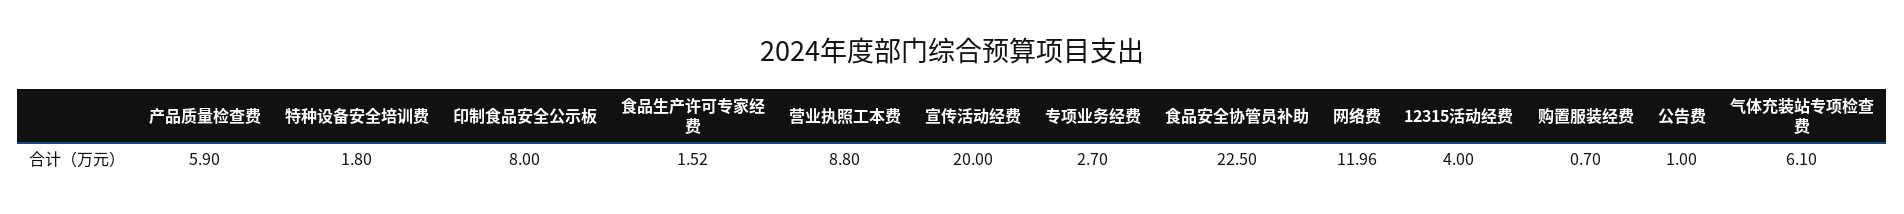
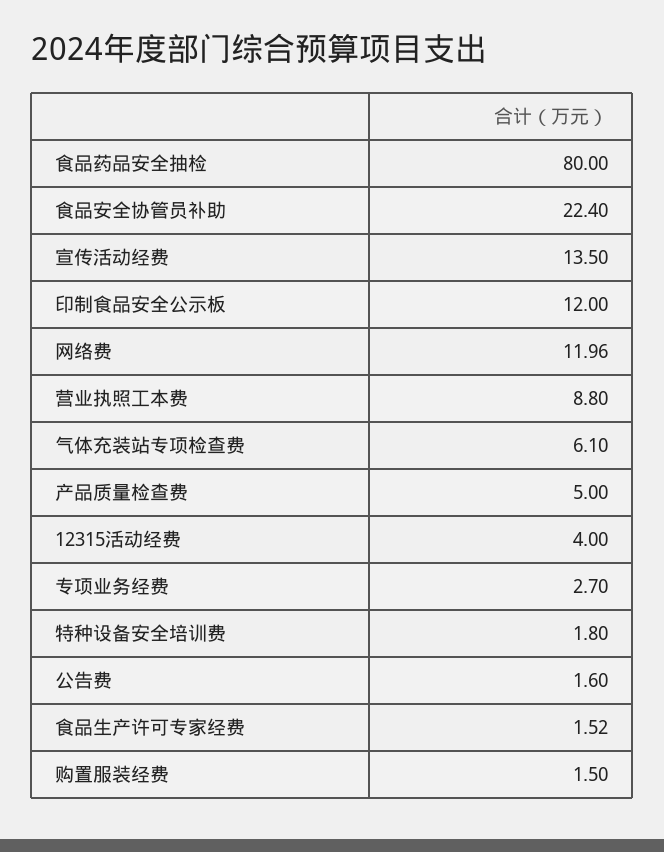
  {
-   "产品质量检查费": 5.9,
+   "产品质量检查费": 5,
    "特种设备安全培训费": 1.8,
-   "印制食品安全公示板": 8,
+   "印制食品安全公示板": 12,
    "食品生产许可专家经费": 1.52,
    "营业执照工本费": 8.8,
-   "宣传活动经费": 20,
+   "宣传活动经费": 13.5,
    "专项业务经费": 2.7,
-   "食品安全协管员补助": 22.5,
+   "食品安全协管员补助": 22.4,
    "网络费": 11.96,
    "12315活动经费": 4,
-   "购置服装经费": 0.7,
+   "购置服装经费": 1.5,
-   "公告费": 1,
+   "公告费": 1.6,
-   "气体充装站专项检查费": 6.1
+   "气体充装站专项检查费": 6.1,
+   "食品药品安全抽检": 80
  }

